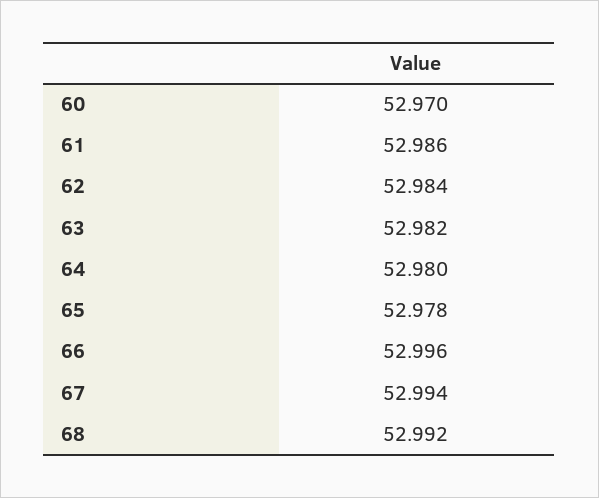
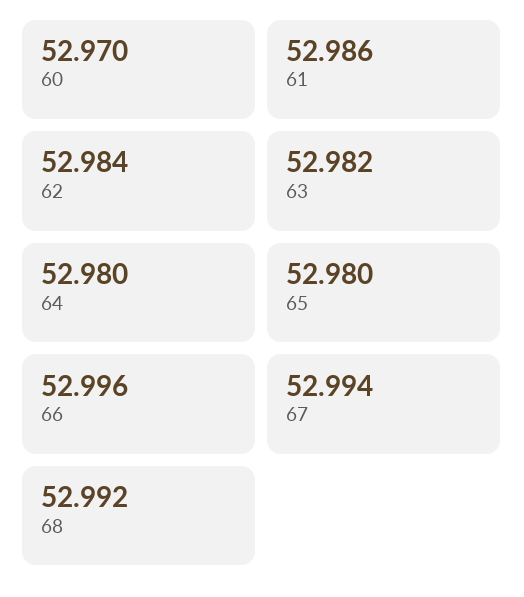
  {
    "60": 52.97,
    "61": 52.986,
    "62": 52.984,
    "63": 52.982,
    "64": 52.98,
-   "65": 52.978,
+   "65": 52.98,
    "66": 52.996,
    "67": 52.994,
    "68": 52.992
  }

